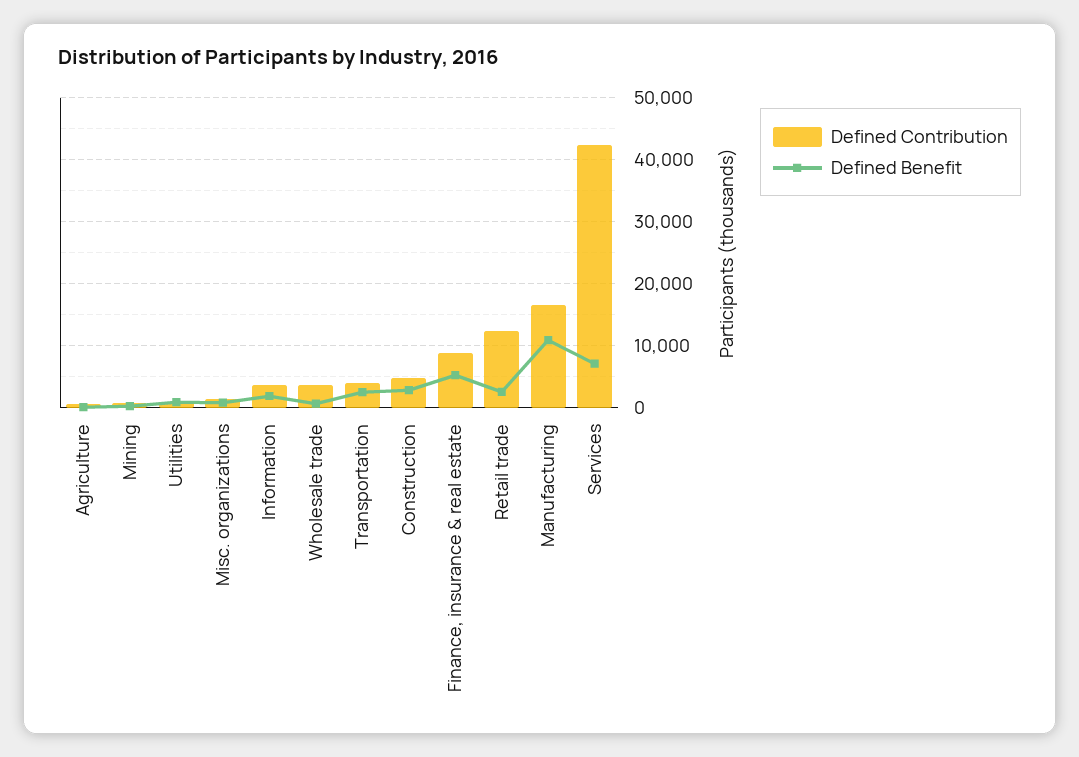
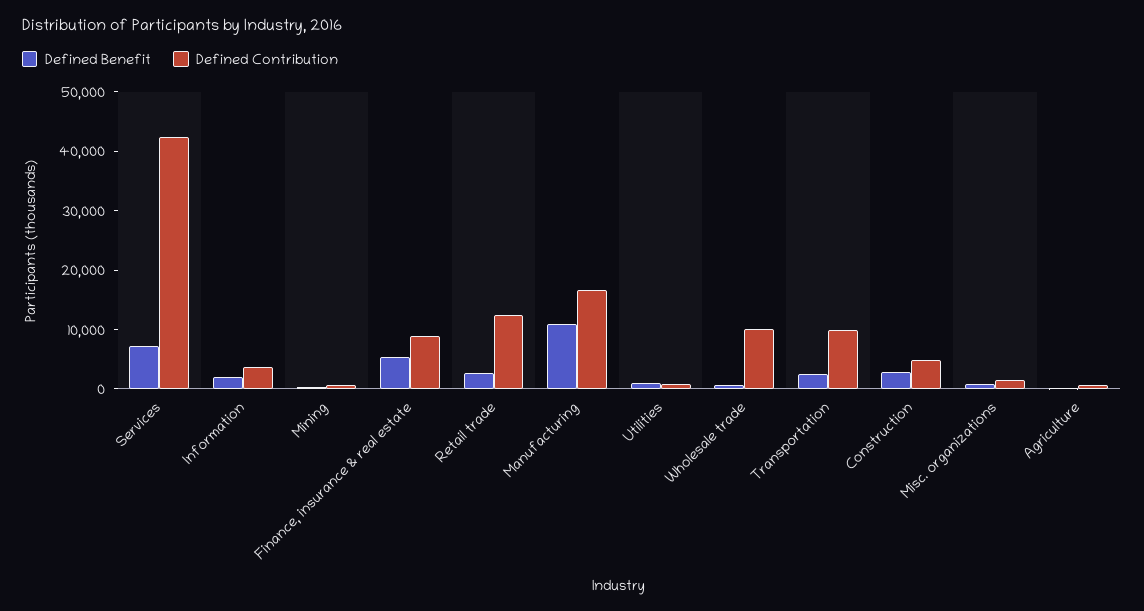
  {
    "Defined Contribution": {
      "Agriculture": 1000,
      "Mining": 1000,
      "Utilities": 1000,
      "Misc. organizations": 1000,
      "Information": 4000,
-     "Wholesale trade": 4000,
+     "Wholesale trade": 10000,
-     "Transportation": 4000,
+     "Transportation": 10000,
      "Construction": 5000,
      "Finance, insurance & real estate": 9000,
      "Retail trade": 12000,
      "Manufacturing": 17000,
      "Services": 42000
    },
    "Defined Benefit": {
      "Agriculture": 0,
      "Mining": 0,
      "Utilities": 1000,
      "Misc. organizations": 1000,
      "Information": 2000,
      "Wholesale trade": 1000,
      "Transportation": 3000,
      "Construction": 3000,
      "Finance, insurance & real estate": 5000,
      "Retail trade": 3000,
      "Manufacturing": 11000,
      "Services": 7000
    }
  }

